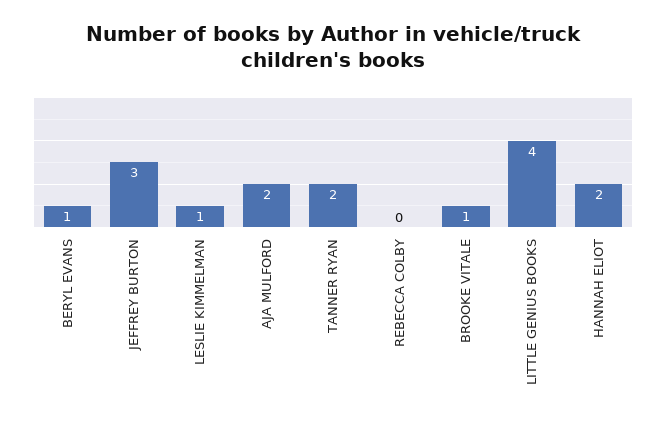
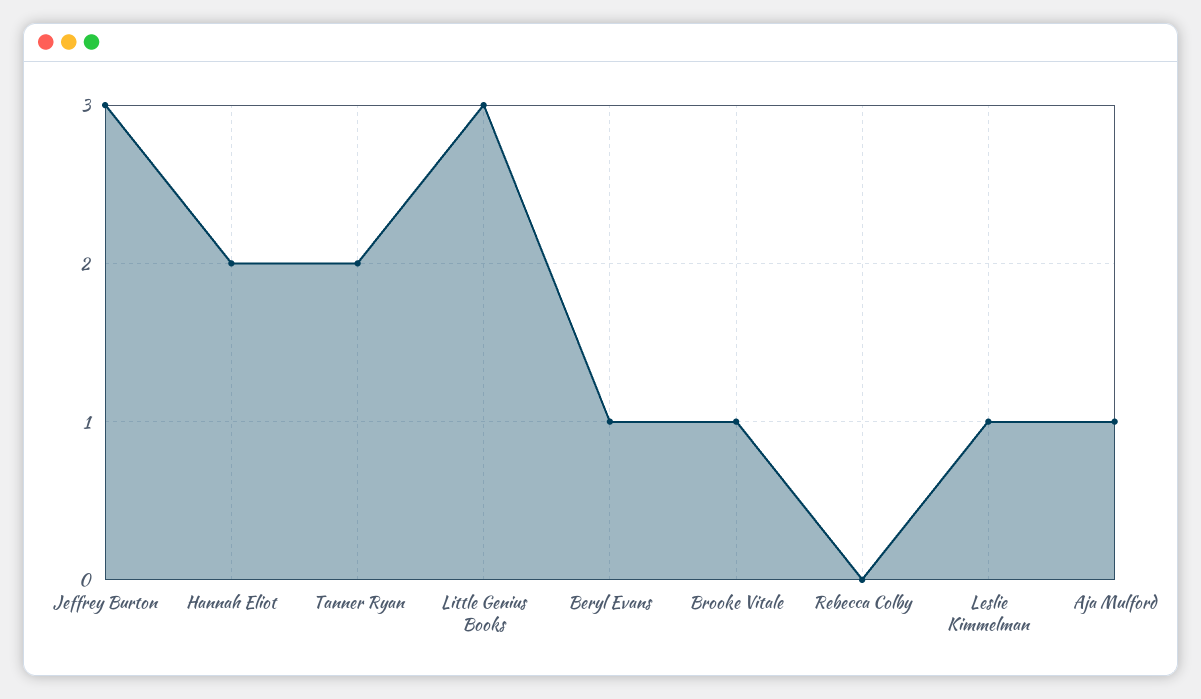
  {
    "BERYL EVANS": 1,
    "JEFFREY BURTON": 3,
    "LESLIE KIMMELMAN": 1,
-   "AJA MULFORD": 2,
+   "AJA MULFORD": 1,
    "TANNER RYAN": 2,
    "REBECCA COLBY": 0,
    "BROOKE VITALE": 1,
-   "LITTLE GENIUS BOOKS": 4,
+   "LITTLE GENIUS BOOKS": 3,
    "HANNAH ELIOT": 2
  }

